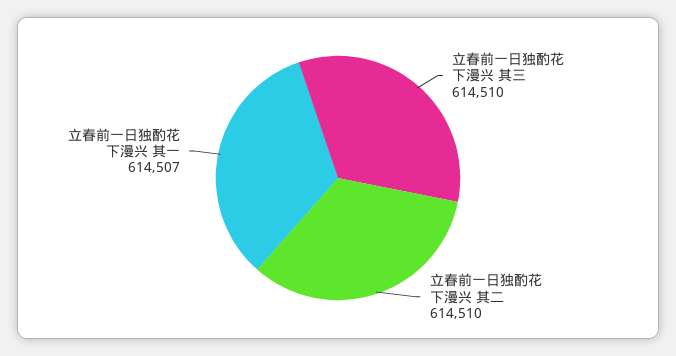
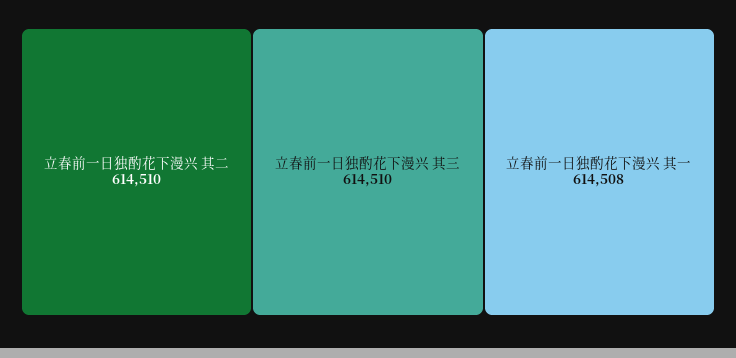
  {
    "立春前一日独酌花下漫兴 其三": 614510,
    "立春前一日独酌花下漫兴 其二": 614510,
-   "立春前一日独酌花下漫兴 其一": 614507
+   "立春前一日独酌花下漫兴 其一": 614508
  }

